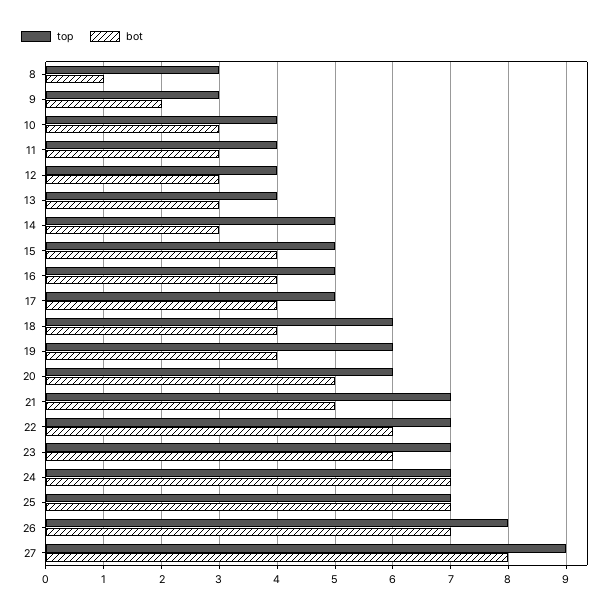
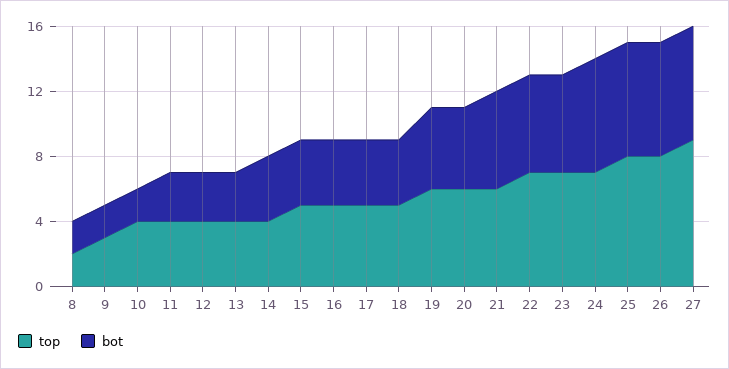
  {
    "top": {
-     "8": 3,
+     "8": 2,
      "9": 3,
      "10": 4,
      "11": 4,
      "12": 4,
      "13": 4,
-     "14": 5,
+     "14": 4,
      "15": 5,
      "16": 5,
      "17": 5,
-     "18": 6,
+     "18": 5,
      "19": 6,
      "20": 6,
-     "21": 7,
+     "21": 6,
      "22": 7,
      "23": 7,
      "24": 7,
-     "25": 7,
+     "25": 8,
      "26": 8,
      "27": 9
    },
    "bot": {
-     "8": 1,
+     "8": 2,
      "9": 2,
-     "10": 3,
+     "10": 2,
      "11": 3,
      "12": 3,
      "13": 3,
-     "14": 3,
+     "14": 4,
      "15": 4,
      "16": 4,
      "17": 4,
      "18": 4,
-     "19": 4,
+     "19": 5,
      "20": 5,
-     "21": 5,
+     "21": 6,
      "22": 6,
      "23": 6,
      "24": 7,
      "25": 7,
      "26": 7,
-     "27": 8
+     "27": 7
    }
  }

